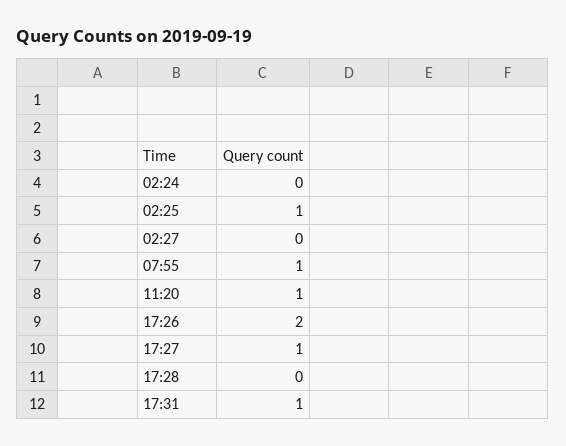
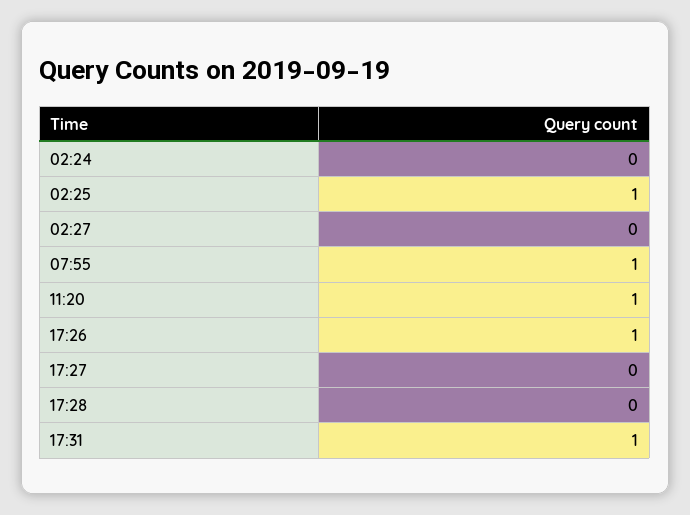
  {
    "02:24": 0,
    "02:25": 1,
    "02:27": 0,
    "07:55": 1,
    "11:20": 1,
-   "17:26": 2,
+   "17:26": 1,
-   "17:27": 1,
+   "17:27": 0,
    "17:28": 0,
    "17:31": 1
  }

